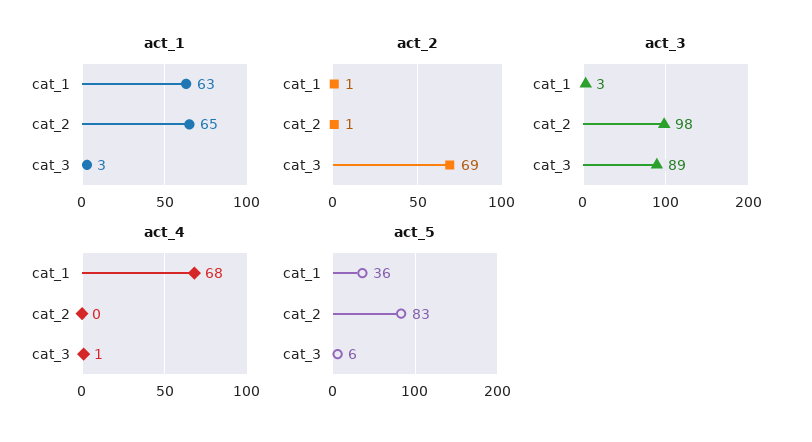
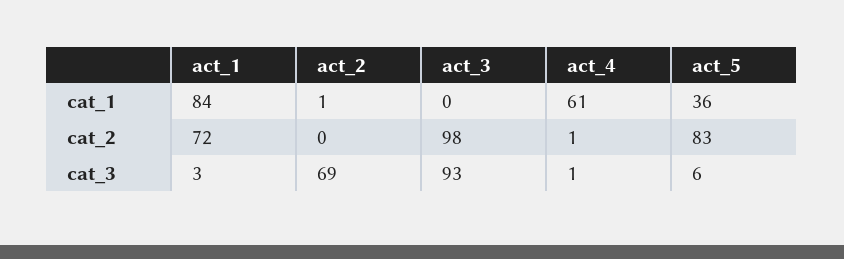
  {
    "act_1": {
-     "cat_1": 63,
+     "cat_1": 84,
-     "cat_2": 65,
+     "cat_2": 72,
      "cat_3": 3
    },
    "act_2": {
      "cat_1": 1,
-     "cat_2": 1,
+     "cat_2": 0,
      "cat_3": 69
    },
    "act_3": {
-     "cat_1": 3,
+     "cat_1": 0,
      "cat_2": 98,
-     "cat_3": 89
+     "cat_3": 93
    },
    "act_4": {
-     "cat_1": 68,
+     "cat_1": 61,
-     "cat_2": 0,
+     "cat_2": 1,
      "cat_3": 1
    },
    "act_5": {
      "cat_1": 36,
      "cat_2": 83,
      "cat_3": 6
    }
  }

